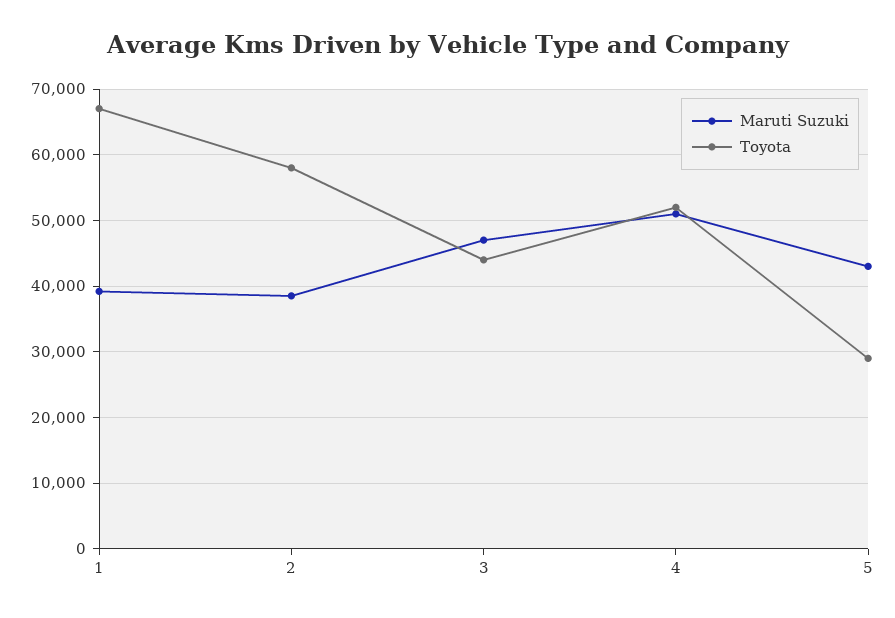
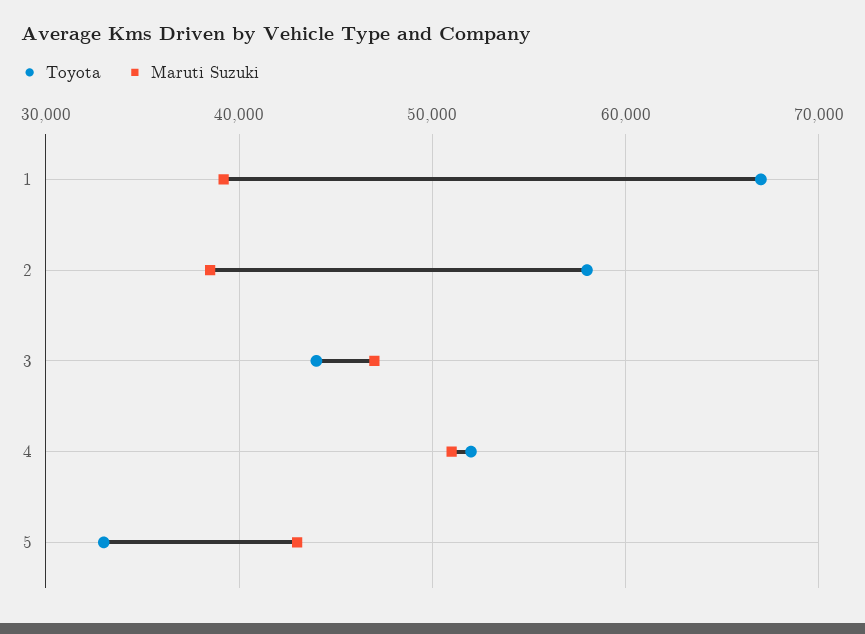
  {
    "Maruti Suzuki": {
      "1": 39000,
      "2": 39000,
      "3": 47000,
      "4": 51000,
      "5": 43000
    },
    "Toyota": {
      "1": 67000,
      "2": 58000,
      "3": 44000,
      "4": 52000,
-     "5": 29000
+     "5": 33000
    }
  }

